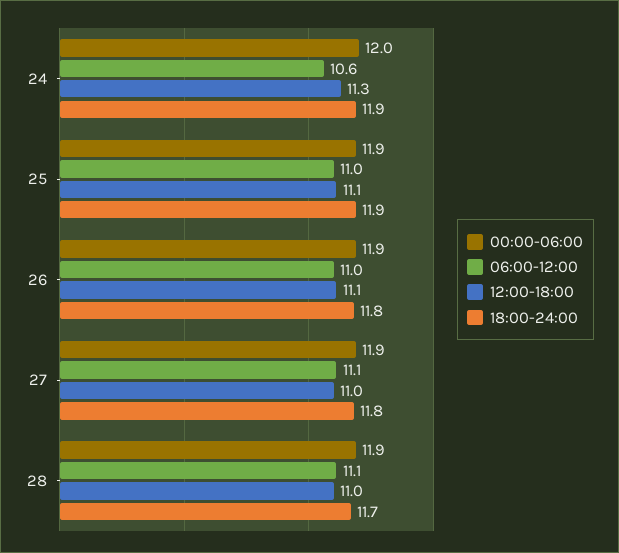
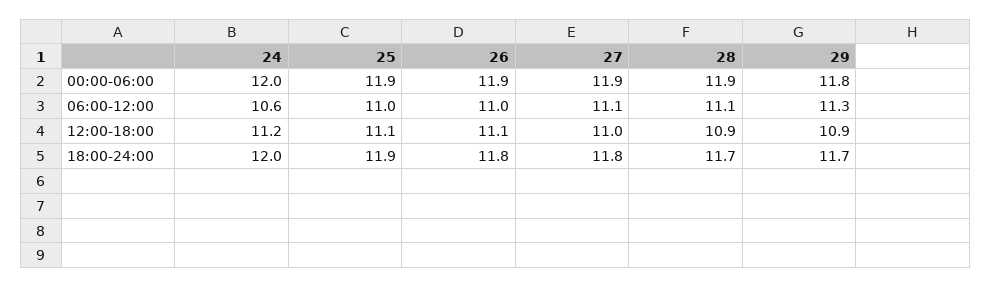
  {
    "00:00-06:00": {
      "24": 12,
      "25": 11.9,
      "26": 11.9,
      "27": 11.9,
-     "28": 11.9
+     "28": 11.9,
+     "29": 11.8
    },
    "06:00-12:00": {
      "24": 10.6,
      "25": 11,
      "26": 11,
      "27": 11.1,
-     "28": 11.1
+     "28": 11.1,
+     "29": 11.3
    },
    "12:00-18:00": {
-     "24": 11.3,
+     "24": 11.2,
      "25": 11.1,
      "26": 11.1,
      "27": 11,
-     "28": 11
+     "28": 10.9,
+     "29": 10.9
    },
    "18:00-24:00": {
-     "24": 11.9,
+     "24": 12,
      "25": 11.9,
      "26": 11.8,
      "27": 11.8,
-     "28": 11.7
+     "28": 11.7,
+     "29": 11.7
    }
  }

